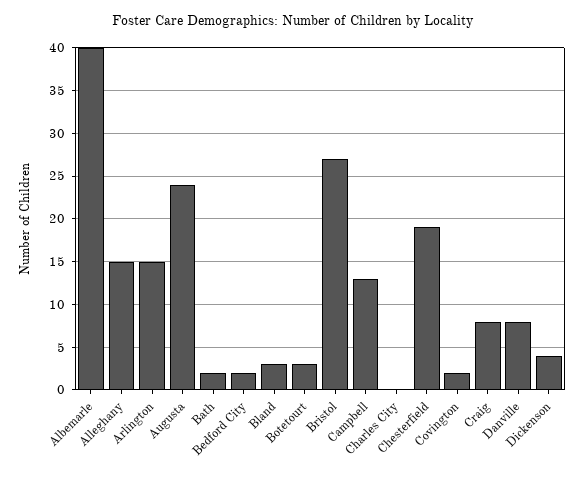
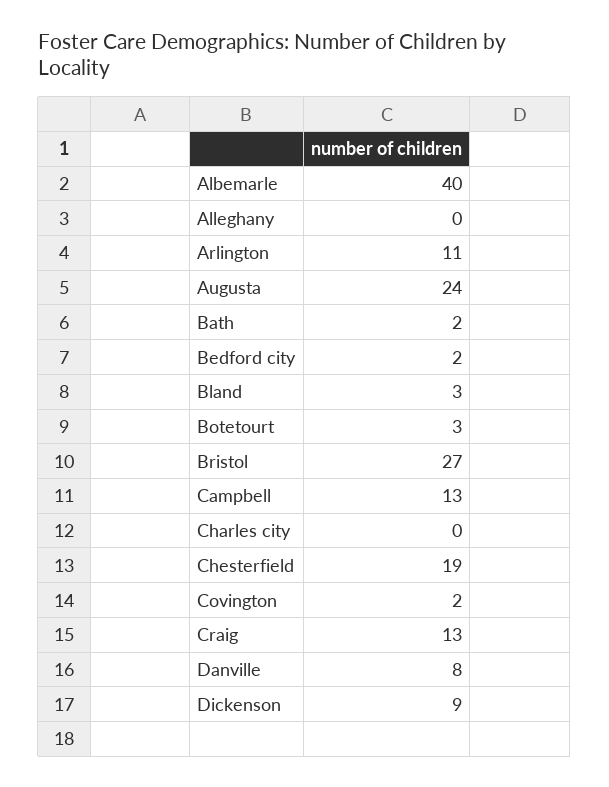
  {
    "Albemarle": 40,
-   "Alleghany": 15,
+   "Alleghany": 0,
-   "Arlington": 15,
+   "Arlington": 11,
    "Augusta": 24,
    "Bath": 2,
    "Bedford City": 2,
    "Bland": 3,
    "Botetourt": 3,
    "Bristol": 27,
    "Campbell": 13,
    "Charles City": 0,
    "Chesterfield": 19,
    "Covington": 2,
-   "Craig": 8,
+   "Craig": 13,
    "Danville": 8,
-   "Dickenson": 4
+   "Dickenson": 9
  }

